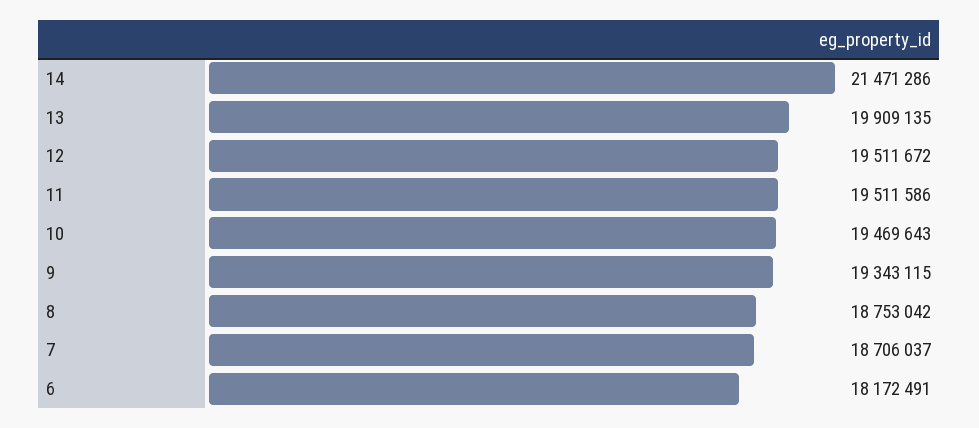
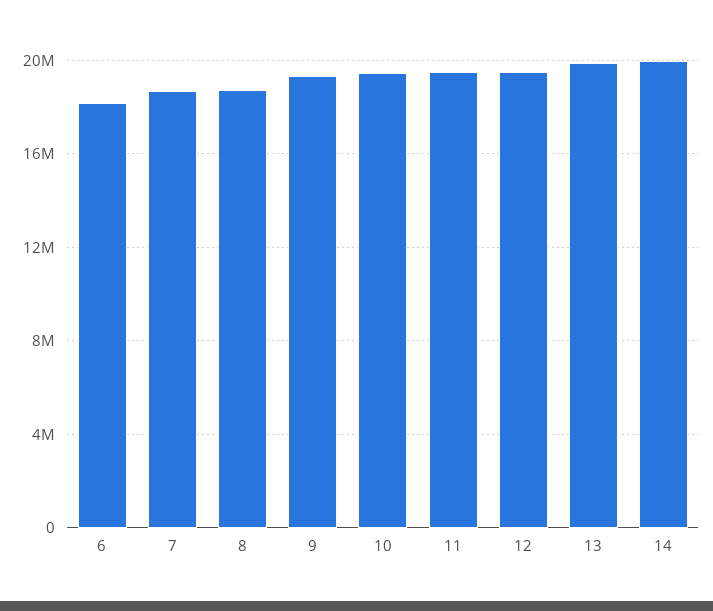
  {
-   "14": 21471286,
+   "14": 20000000,
    "13": 19909135,
    "12": 19511672,
    "11": 19511586,
    "10": 19469643,
    "9": 19343115,
    "8": 18753042,
    "7": 18706037,
    "6": 18172491
  }

